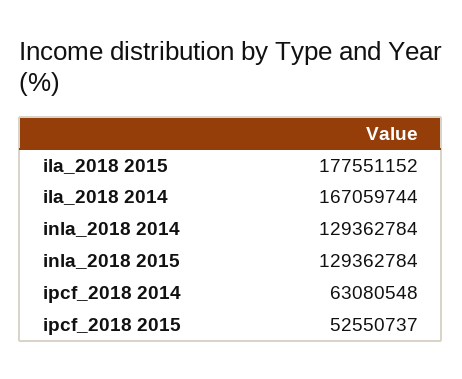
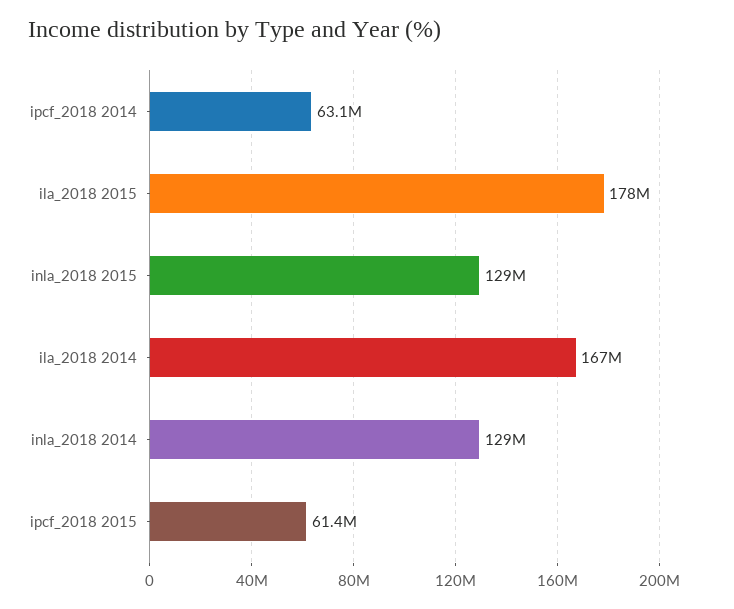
  {
    "ila_2018 2015": 177551152,
    "ila_2018 2014": 167059744,
    "inla_2018 2014": 129362784,
    "inla_2018 2015": 129362784,
    "ipcf_2018 2014": 63080548,
-   "ipcf_2018 2015": 52550737
+   "ipcf_2018 2015": 61400000
  }

